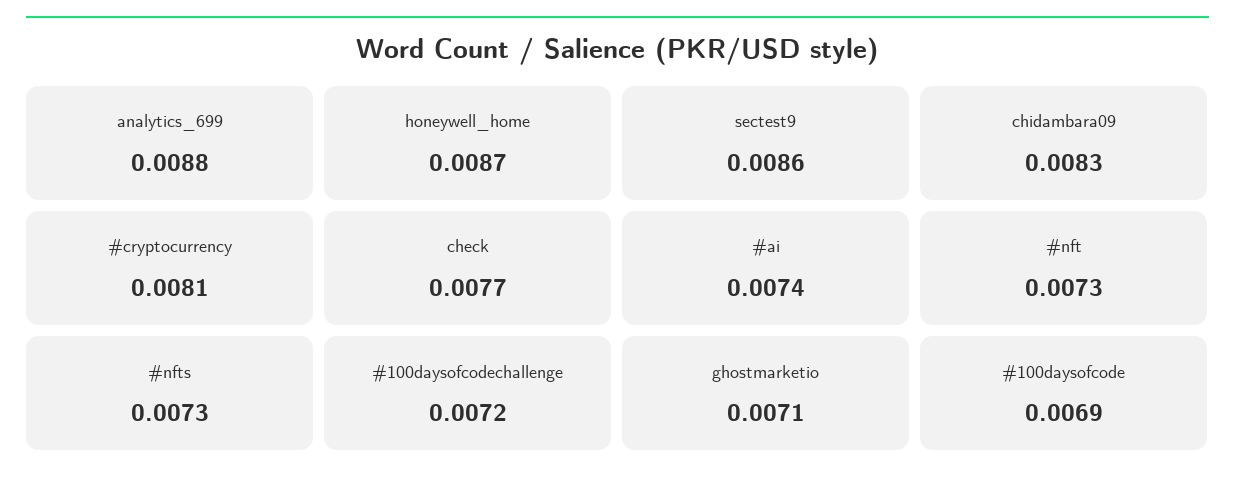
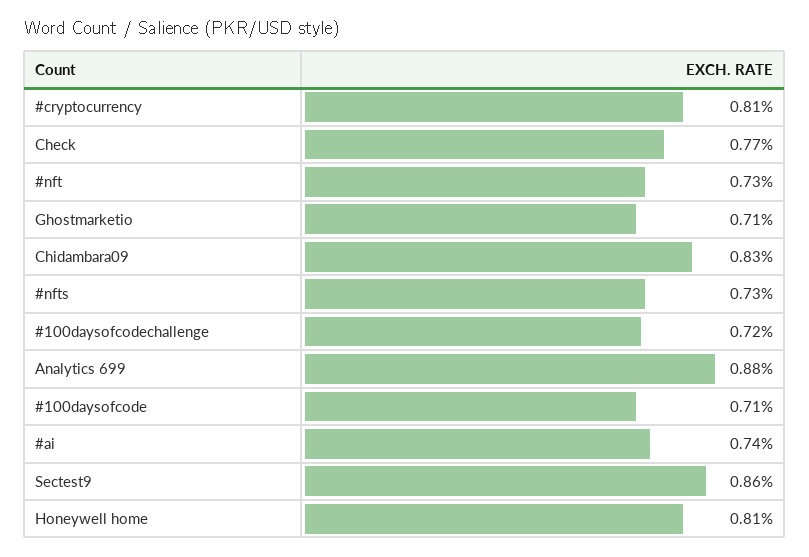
  {
    "analytics_699": 0.0088,
-   "honeywell_home": 0.0087,
+   "honeywell_home": 0.0081,
    "sectest9": 0.0086,
    "chidambara09": 0.0083,
    "#cryptocurrency": 0.0081,
    "check": 0.0077,
    "#ai": 0.0074,
    "#nft": 0.0073,
    "#nfts": 0.0073,
    "#100daysofcodechallenge": 0.0072,
    "ghostmarketio": 0.0071,
-   "#100daysofcode": 0.0069
+   "#100daysofcode": 0.0071
  }

